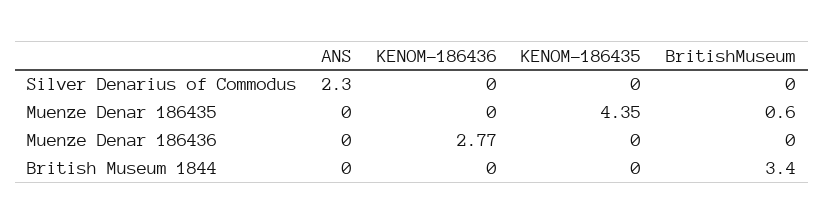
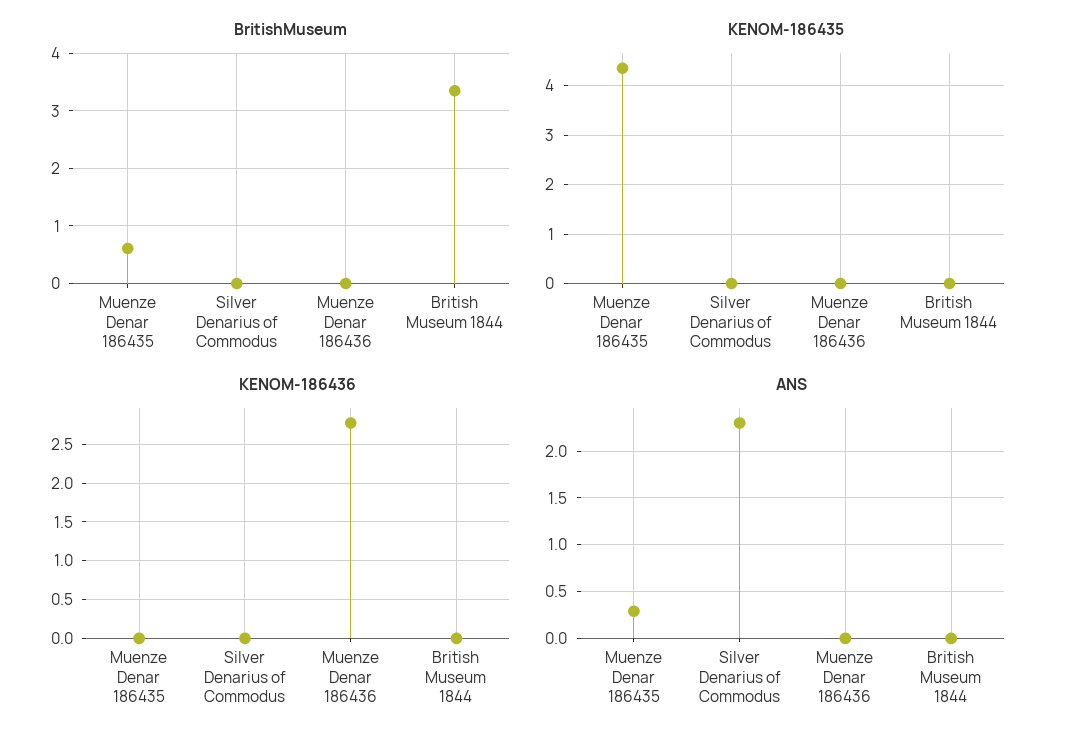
  {
    "ANS": {
      "Silver Denarius of Commodus": 2.3,
-     "Muenze Denar 186435": 0,
+     "Muenze Denar 186435": 0.3,
      "Muenze Denar 186436": 0,
      "British Museum 1844": 0
    },
    "KENOM-186436": {
      "Silver Denarius of Commodus": 0,
      "Muenze Denar 186435": 0,
      "Muenze Denar 186436": 2.77,
      "British Museum 1844": 0
    },
    "KENOM-186435": {
      "Silver Denarius of Commodus": 0,
      "Muenze Denar 186435": 4.35,
      "Muenze Denar 186436": 0,
      "British Museum 1844": 0
    },
    "BritishMuseum": {
      "Silver Denarius of Commodus": 0,
      "Muenze Denar 186435": 0.6,
      "Muenze Denar 186436": 0,
      "British Museum 1844": 3.4
    }
  }

